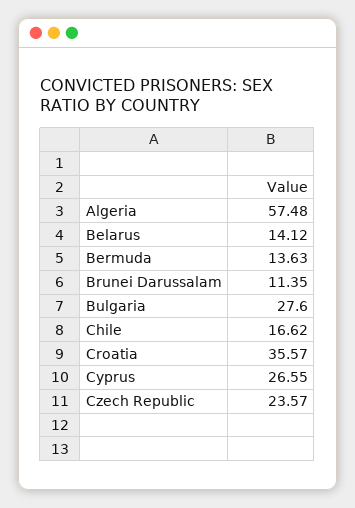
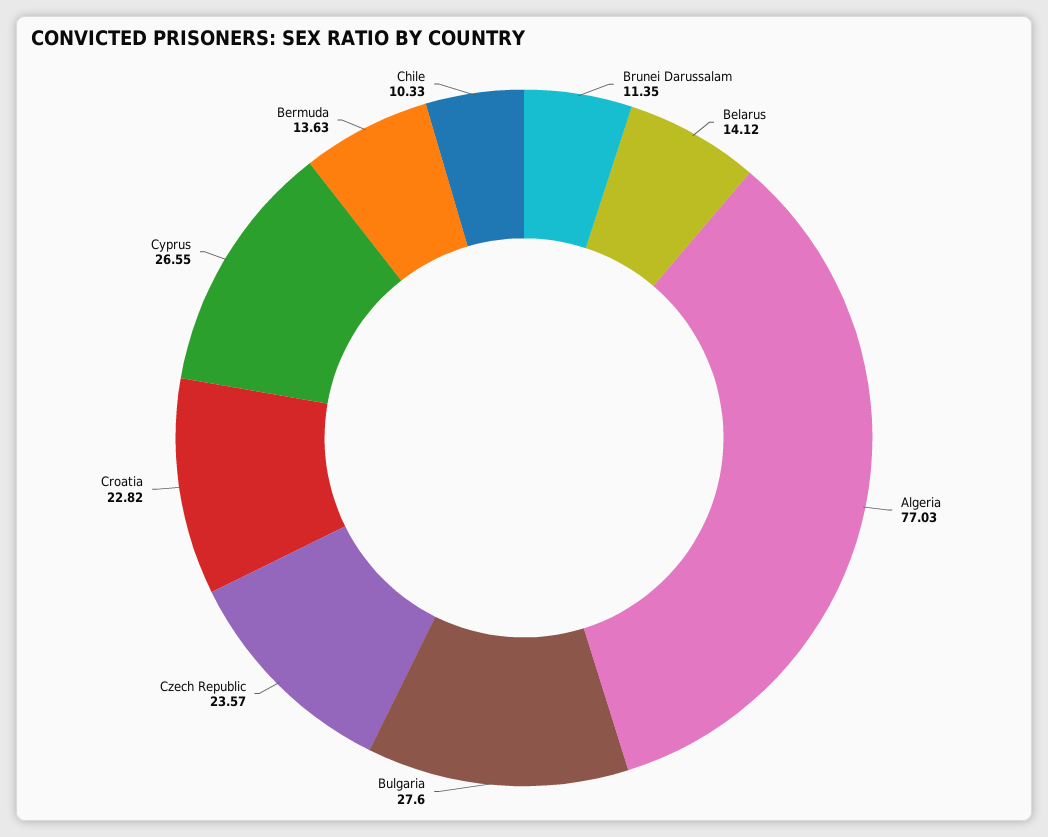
  {
-   "Algeria": 57.48,
+   "Algeria": 77.03,
    "Belarus": 14.12,
    "Bermuda": 13.63,
    "Brunei Darussalam": 11.35,
    "Bulgaria": 27.6,
-   "Chile": 16.62,
+   "Chile": 10.33,
-   "Croatia": 35.57,
+   "Croatia": 22.82,
    "Cyprus": 26.55,
    "Czech Republic": 23.57
  }

